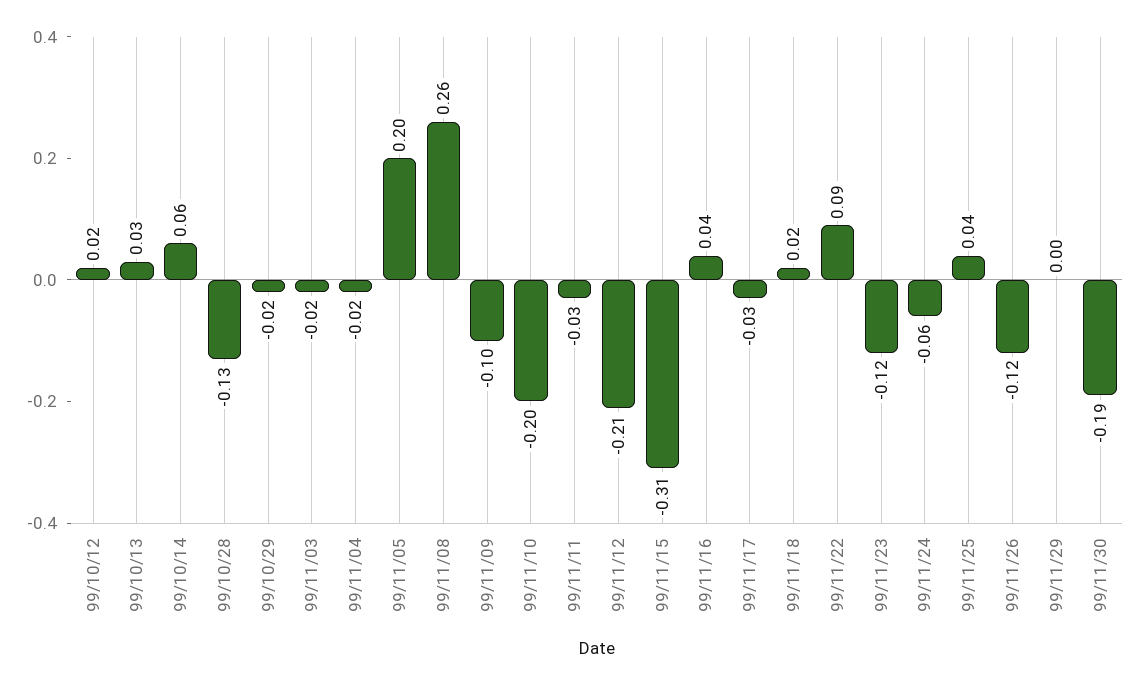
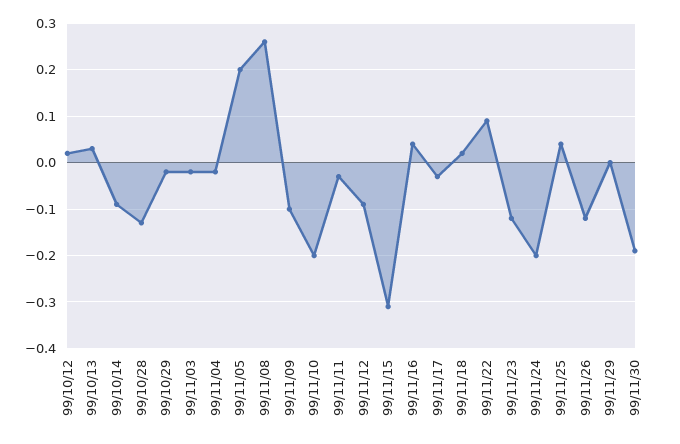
  {
    "99/10/12": 0.02,
    "99/10/13": 0.03,
-   "99/10/14": 0.06,
+   "99/10/14": -0.1,
    "99/10/28": -0.13,
    "99/10/29": -0.02,
    "99/11/03": -0.02,
    "99/11/04": -0.02,
    "99/11/05": 0.2,
    "99/11/08": 0.26,
    "99/11/09": -0.1,
    "99/11/10": -0.2,
    "99/11/11": -0.03,
-   "99/11/12": -0.21,
+   "99/11/12": -0.1,
    "99/11/15": -0.31,
    "99/11/16": 0.04,
    "99/11/17": -0.03,
    "99/11/18": 0.02,
    "99/11/22": 0.09,
    "99/11/23": -0.12,
-   "99/11/24": -0.06,
+   "99/11/24": -0.2,
    "99/11/25": 0.04,
    "99/11/26": -0.12,
    "99/11/29": 0,
    "99/11/30": -0.19
  }

